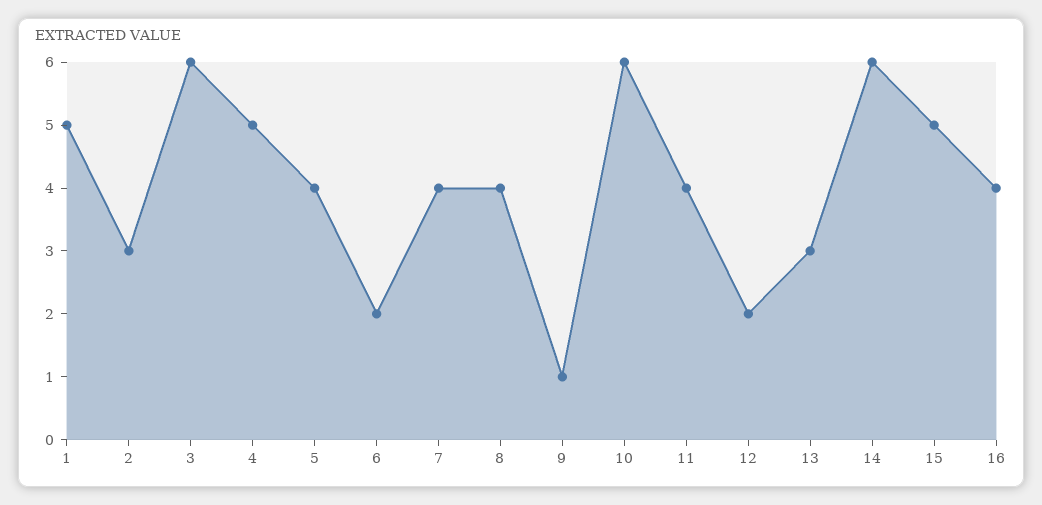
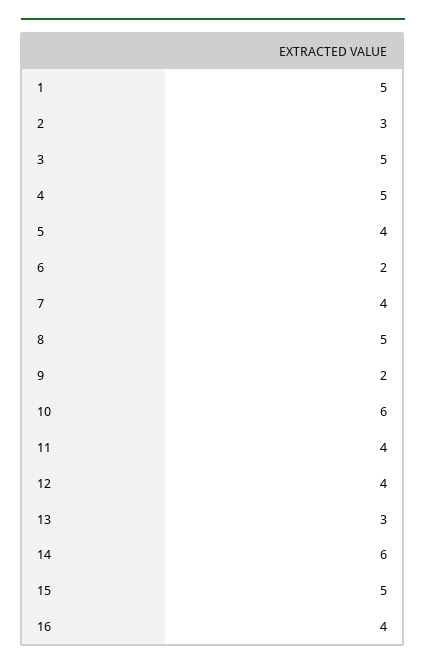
  {
    "1": 5,
    "2": 3,
-   "3": 6,
+   "3": 5,
    "4": 5,
    "5": 4,
    "6": 2,
    "7": 4,
-   "8": 4,
+   "8": 5,
-   "9": 1,
+   "9": 2,
    "10": 6,
    "11": 4,
-   "12": 2,
+   "12": 4,
    "13": 3,
    "14": 6,
    "15": 5,
    "16": 4
  }

